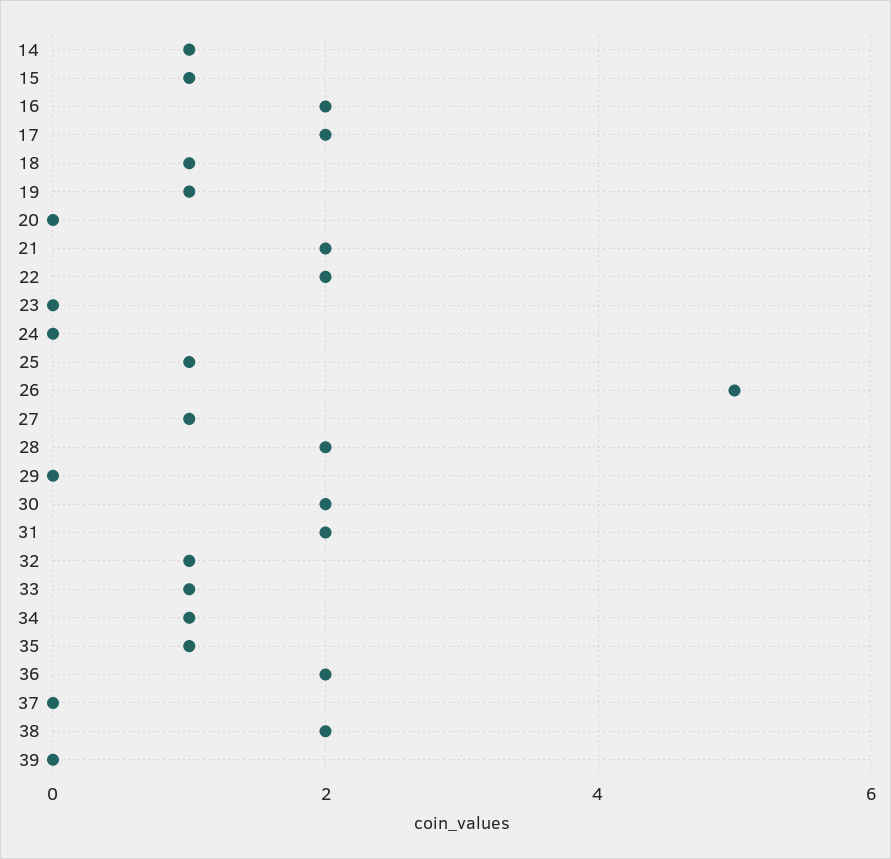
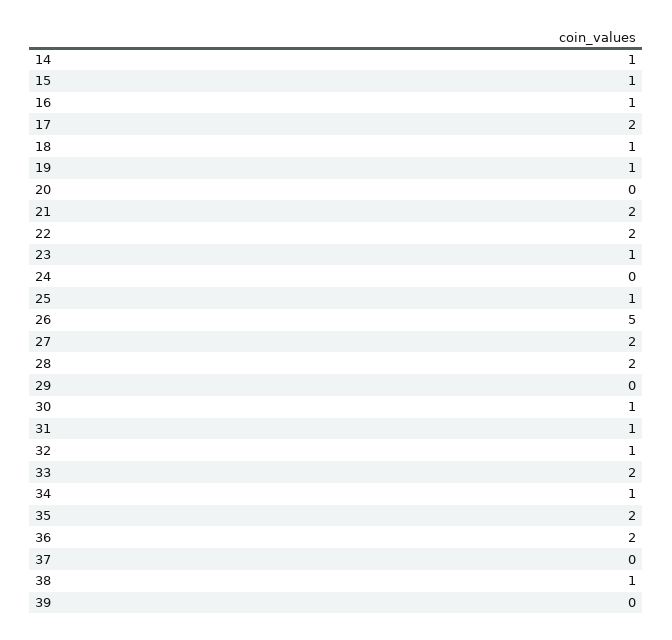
  {
    "14": 1,
    "15": 1,
-   "16": 2,
+   "16": 1,
    "17": 2,
    "18": 1,
    "19": 1,
    "20": 0,
    "21": 2,
    "22": 2,
-   "23": 0,
+   "23": 1,
    "24": 0,
    "25": 1,
    "26": 5,
-   "27": 1,
+   "27": 2,
    "28": 2,
    "29": 0,
-   "30": 2,
+   "30": 1,
-   "31": 2,
+   "31": 1,
    "32": 1,
-   "33": 1,
+   "33": 2,
    "34": 1,
-   "35": 1,
+   "35": 2,
    "36": 2,
    "37": 0,
-   "38": 2,
+   "38": 1,
    "39": 0
  }

